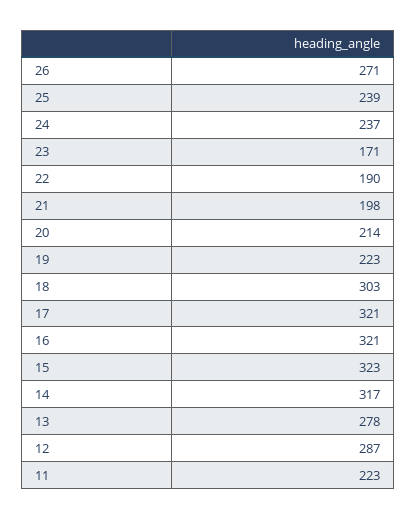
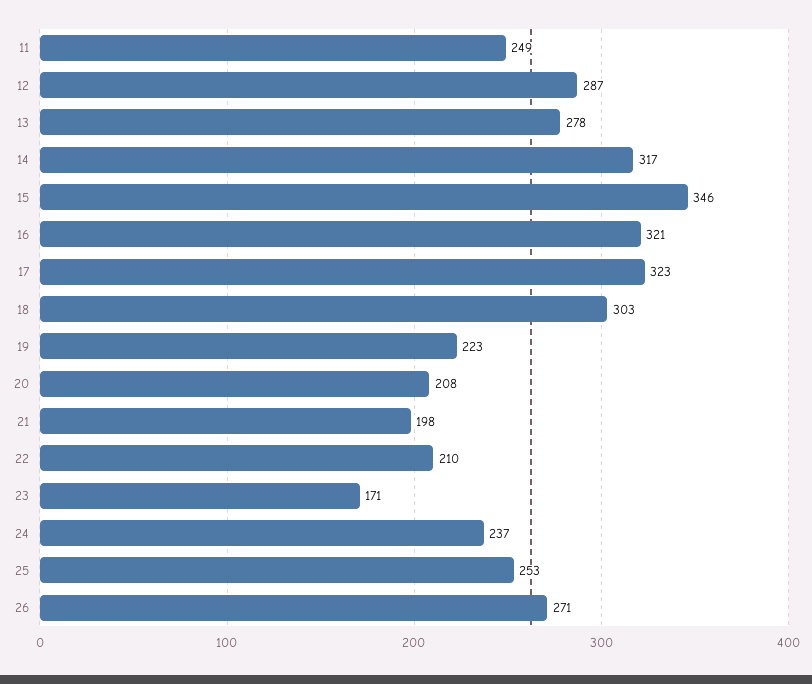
  {
    "26": 271,
-   "25": 239,
+   "25": 253,
    "24": 237,
    "23": 171,
-   "22": 190,
+   "22": 210,
    "21": 198,
-   "20": 214,
+   "20": 208,
    "19": 223,
    "18": 303,
-   "17": 321,
+   "17": 323,
    "16": 321,
-   "15": 323,
+   "15": 346,
    "14": 317,
    "13": 278,
    "12": 287,
-   "11": 223
+   "11": 249
  }

